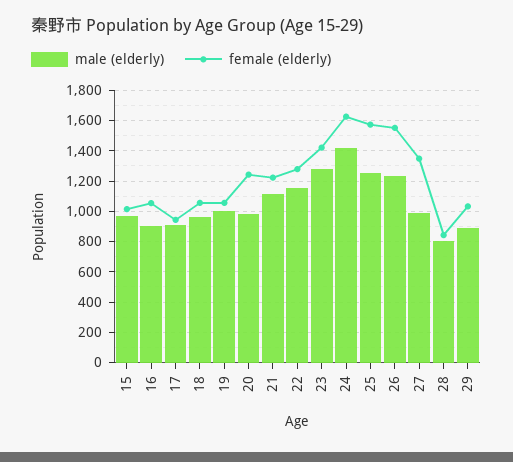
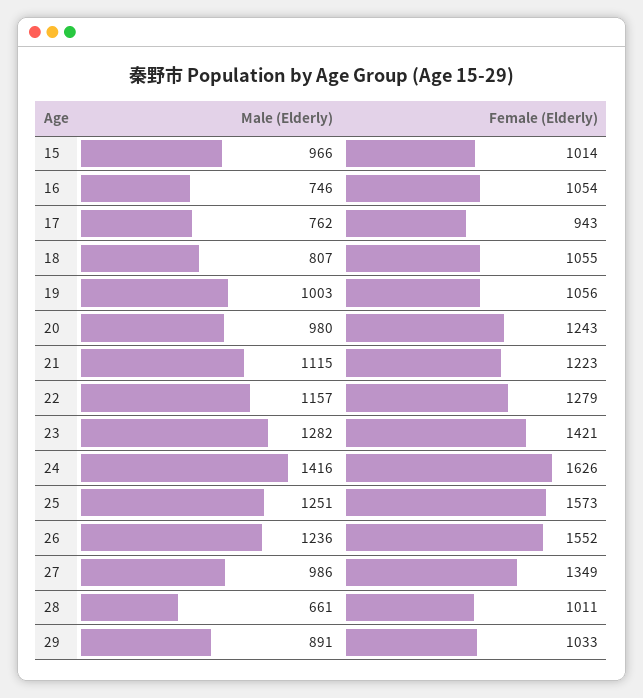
  {
    "male (elderly)": {
      "15": 966,
-     "16": 900,
+     "16": 746,
-     "17": 900,
+     "17": 762,
-     "18": 950,
+     "18": 807,
      "19": 1003,
      "20": 980,
      "21": 1115,
      "22": 1157,
      "23": 1282,
      "24": 1416,
      "25": 1251,
      "26": 1236,
      "27": 986,
-     "28": 800,
+     "28": 661,
      "29": 891
    },
    "female (elderly)": {
      "15": 1014,
      "16": 1054,
      "17": 943,
      "18": 1055,
      "19": 1056,
      "20": 1243,
      "21": 1223,
      "22": 1279,
      "23": 1421,
      "24": 1626,
      "25": 1573,
      "26": 1552,
      "27": 1349,
-     "28": 850,
+     "28": 1011,
      "29": 1033
    }
  }

